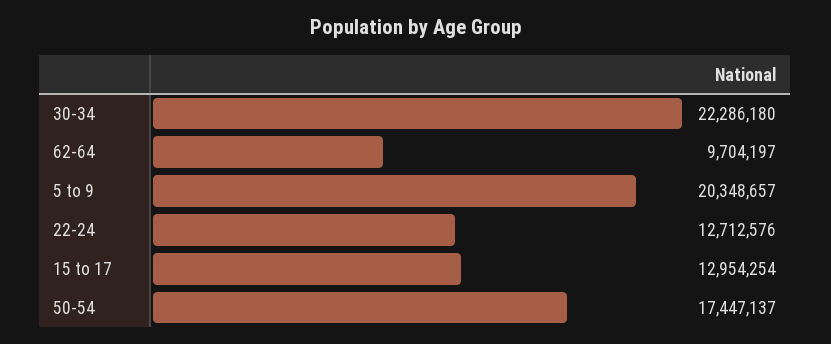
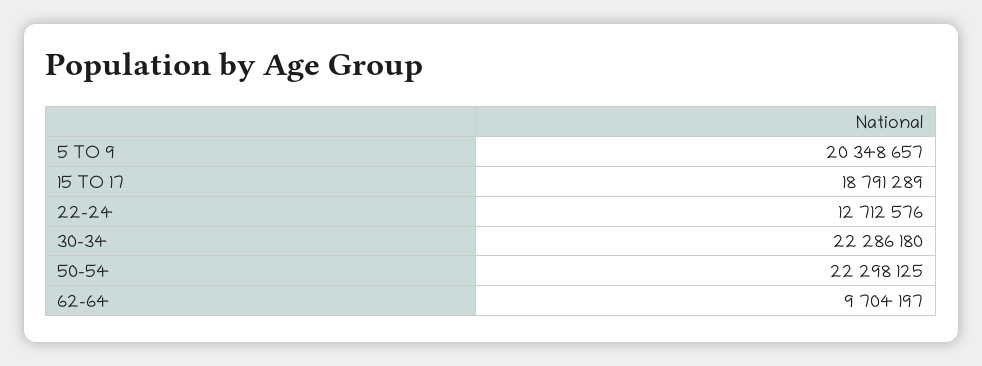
  {
    "30-34": 22286180,
    "62-64": 9704197,
    "5 to 9": 20348657,
    "22-24": 12712576,
-   "15 to 17": 12954254,
+   "15 to 17": 18791289,
-   "50-54": 17447137
+   "50-54": 22298125
  }

